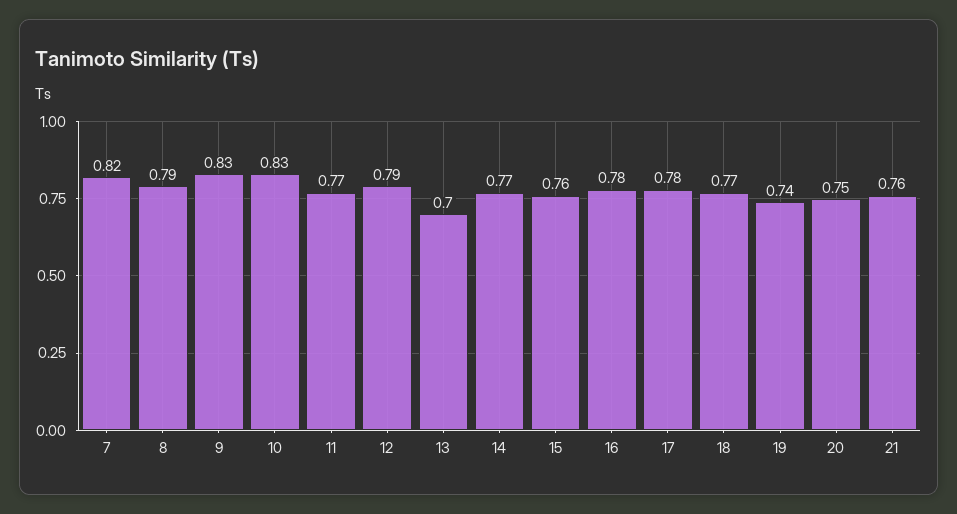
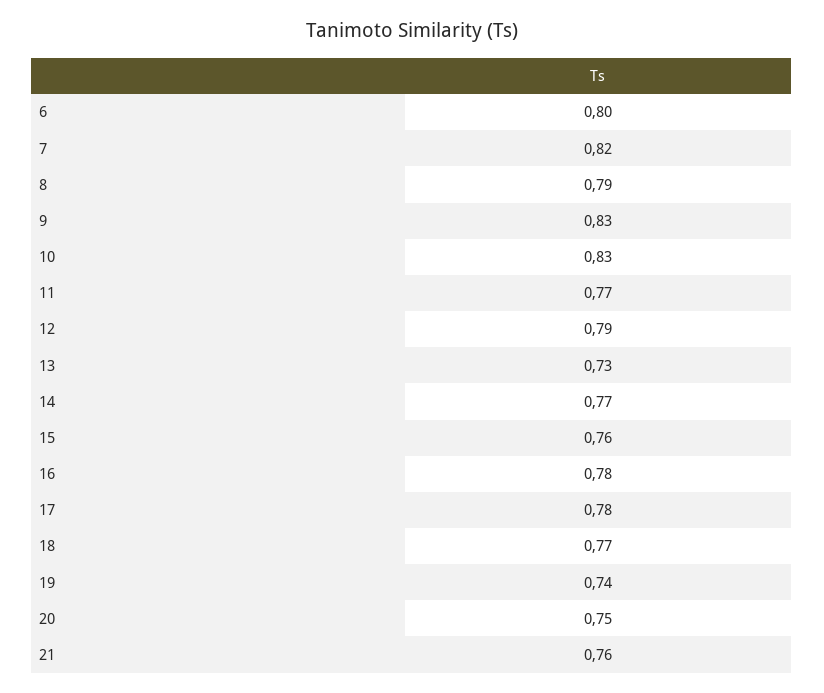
  {
    "7": 0.82,
    "8": 0.79,
    "9": 0.83,
    "10": 0.83,
    "11": 0.77,
    "12": 0.79,
-   "13": 0.7,
+   "13": 0.73,
    "14": 0.77,
    "15": 0.76,
    "16": 0.78,
    "17": 0.78,
    "18": 0.77,
    "19": 0.74,
    "20": 0.75,
-   "21": 0.76
+   "21": 0.76,
+   "6": 0.8
  }

